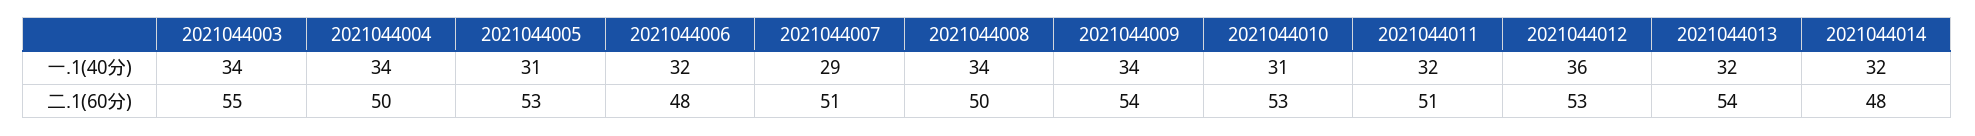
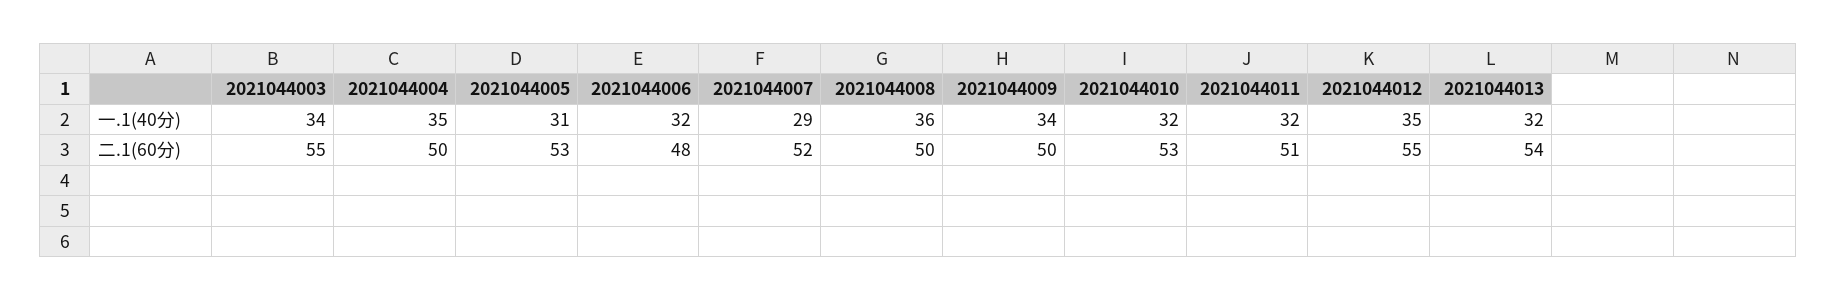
  {
    "2021044003": {
      "一.1(40分)": 34,
      "二.1(60分)": 55
    },
    "2021044004": {
-     "一.1(40分)": 34,
+     "一.1(40分)": 35,
      "二.1(60分)": 50
    },
    "2021044005": {
      "一.1(40分)": 31,
      "二.1(60分)": 53
    },
    "2021044006": {
      "一.1(40分)": 32,
      "二.1(60分)": 48
    },
    "2021044007": {
      "一.1(40分)": 29,
-     "二.1(60分)": 51
+     "二.1(60分)": 52
    },
    "2021044008": {
-     "一.1(40分)": 34,
+     "一.1(40分)": 36,
      "二.1(60分)": 50
    },
    "2021044009": {
      "一.1(40分)": 34,
-     "二.1(60分)": 54
+     "二.1(60分)": 50
    },
    "2021044010": {
-     "一.1(40分)": 31,
+     "一.1(40分)": 32,
      "二.1(60分)": 53
    },
    "2021044011": {
      "一.1(40分)": 32,
      "二.1(60分)": 51
    },
    "2021044012": {
-     "一.1(40分)": 36,
+     "一.1(40分)": 35,
-     "二.1(60分)": 53
+     "二.1(60分)": 55
    },
    "2021044013": {
      "一.1(40分)": 32,
      "二.1(60分)": 54
-   },
+   }
-   "2021044014": {
-     "一.1(40分)": 32,
-     "二.1(60分)": 48
-   }
  }

